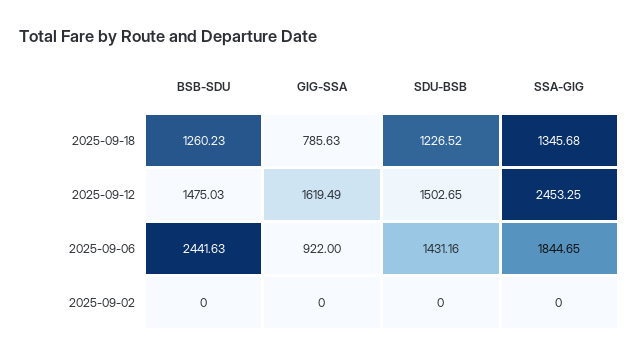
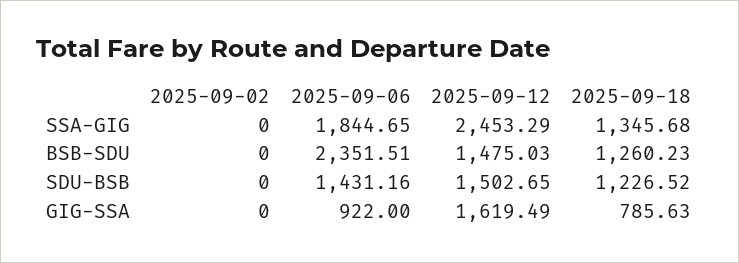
  {
    "BSB-SDU": {
      "2025-09-18": 1260.23,
      "2025-09-12": 1475.03,
-     "2025-09-06": 2441.63,
+     "2025-09-06": 2351.51,
      "2025-09-02": 0
    },
    "GIG-SSA": {
      "2025-09-18": 785.63,
      "2025-09-12": 1619.49,
      "2025-09-06": 922,
      "2025-09-02": 0
    },
    "SDU-BSB": {
      "2025-09-18": 1226.52,
      "2025-09-12": 1502.65,
      "2025-09-06": 1431.16,
      "2025-09-02": 0
    },
    "SSA-GIG": {
      "2025-09-18": 1345.68,
-     "2025-09-12": 2453.25,
+     "2025-09-12": 2453.29,
      "2025-09-06": 1844.65,
      "2025-09-02": 0
    }
  }

